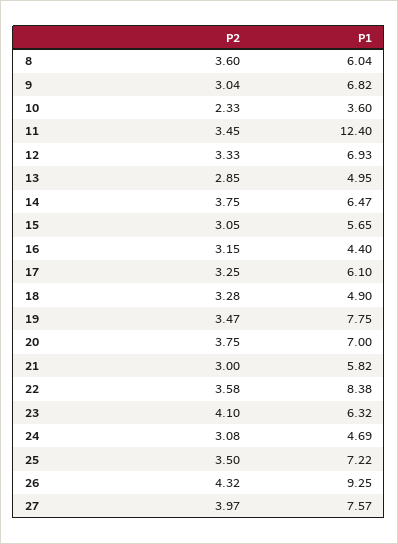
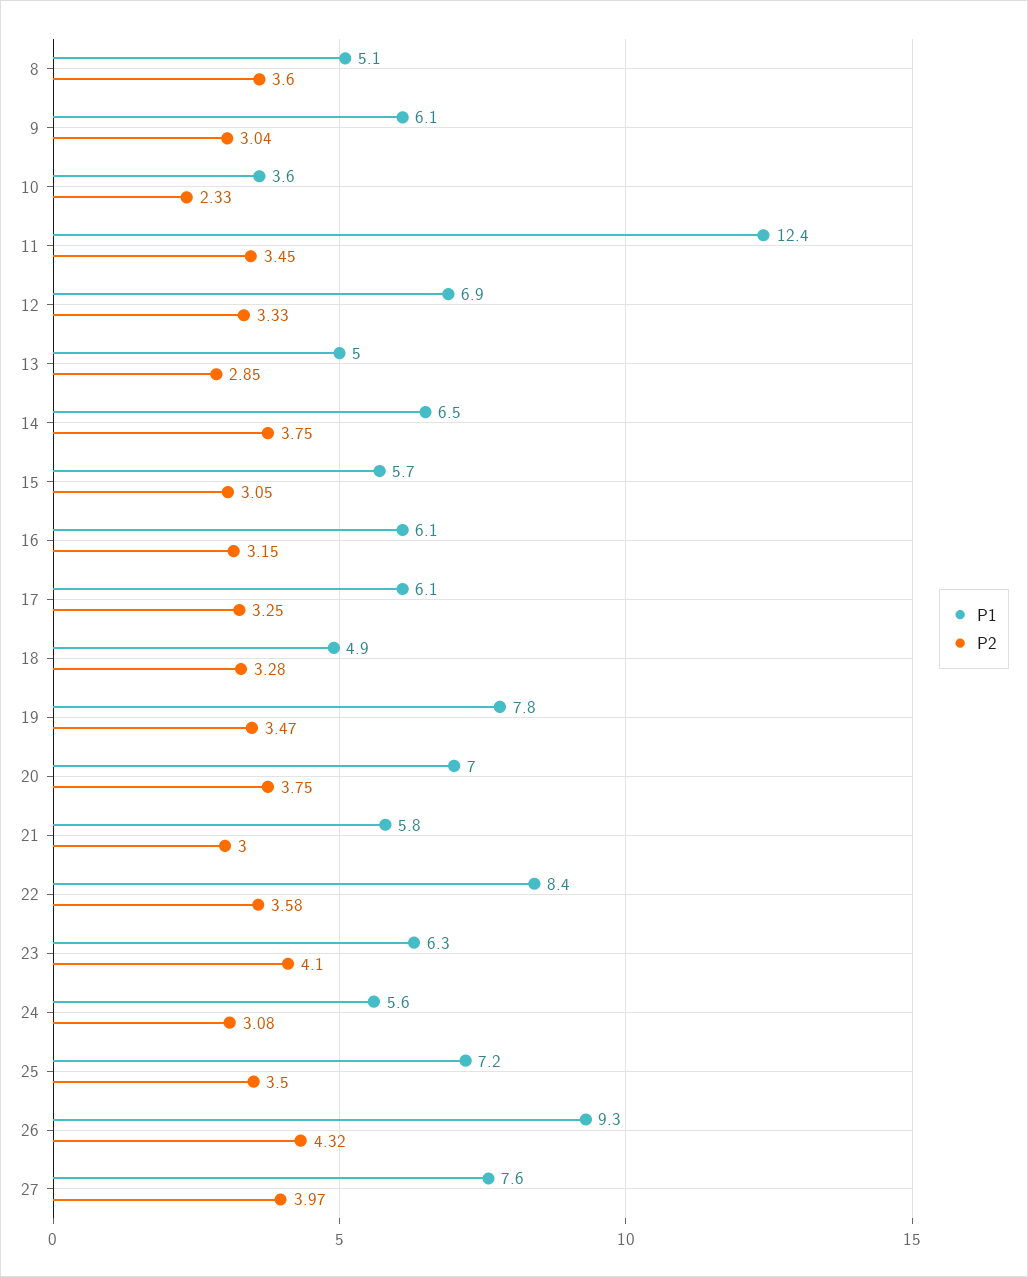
  {
    "P2": {
      "8": 3.6,
      "9": 3.04,
      "10": 2.33,
      "11": 3.45,
      "12": 3.33,
      "13": 2.85,
      "14": 3.75,
      "15": 3.05,
      "16": 3.15,
      "17": 3.25,
      "18": 3.28,
      "19": 3.47,
      "20": 3.75,
      "21": 3,
      "22": 3.58,
      "23": 4.1,
      "24": 3.08,
      "25": 3.5,
      "26": 4.32,
      "27": 3.97
    },
    "P1": {
-     "8": 6.04,
+     "8": 5.1,
-     "9": 6.82,
+     "9": 6.1,
      "10": 3.6,
      "11": 12.4,
      "12": 6.93,
      "13": 4.95,
      "14": 6.47,
      "15": 5.65,
-     "16": 4.4,
+     "16": 6.1,
      "17": 6.1,
      "18": 4.9,
      "19": 7.75,
      "20": 7,
      "21": 5.82,
      "22": 8.38,
      "23": 6.32,
-     "24": 4.69,
+     "24": 5.6,
      "25": 7.22,
      "26": 9.25,
      "27": 7.57
    }
  }

